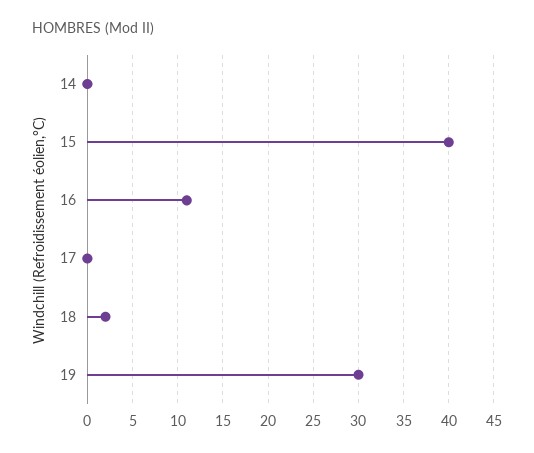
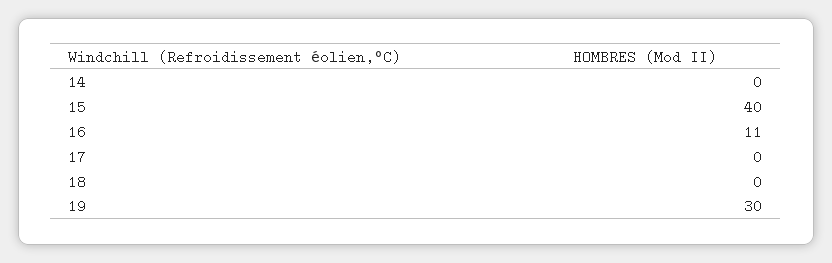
  {
    "14": 0,
    "15": 40,
    "16": 11,
    "17": 0,
-   "18": 2,
+   "18": 0,
    "19": 30
  }

